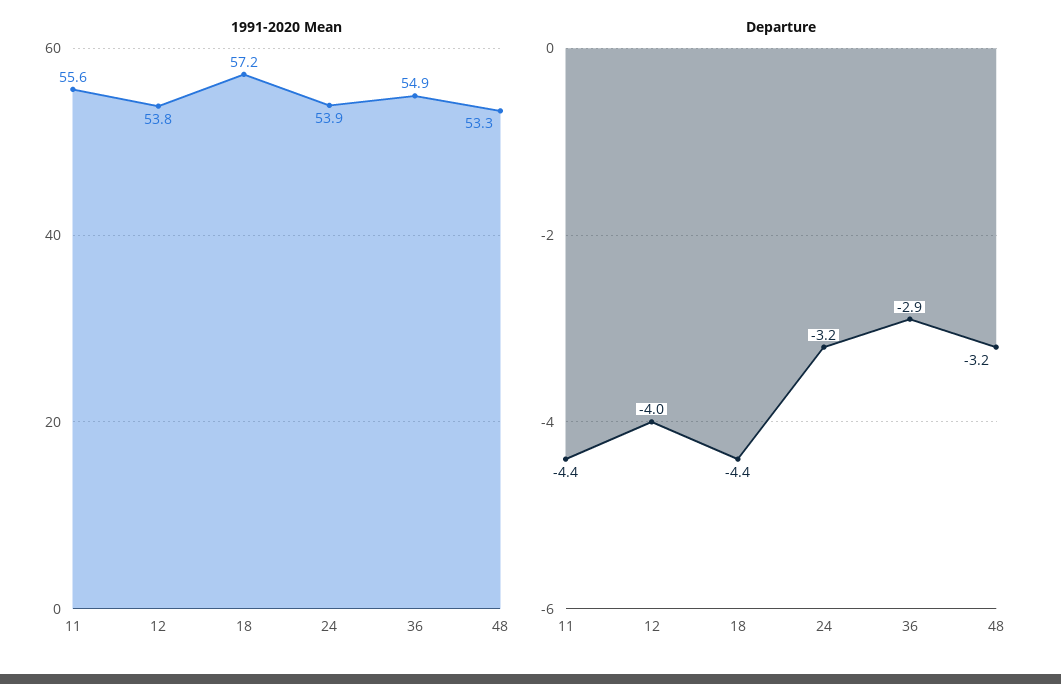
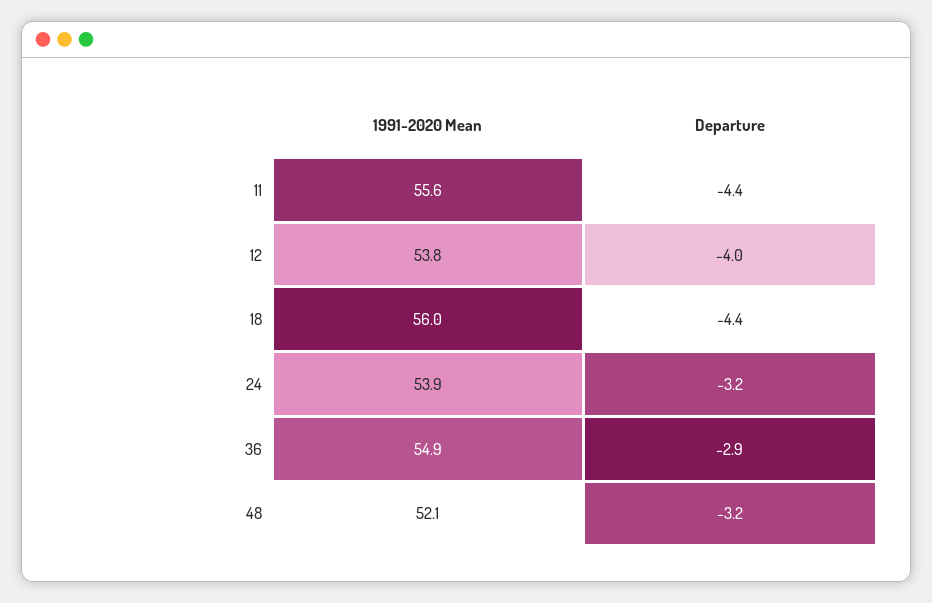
  {
    "1991-2020 Mean": {
      "11": 55.6,
      "12": 53.8,
-     "18": 57.2,
+     "18": 56,
      "24": 53.9,
      "36": 54.9,
-     "48": 53.3
+     "48": 52.1
    },
    "Departure": {
      "11": -4.4,
      "12": -4,
      "18": -4.4,
      "24": -3.2,
      "36": -2.9,
      "48": -3.2
    }
  }

